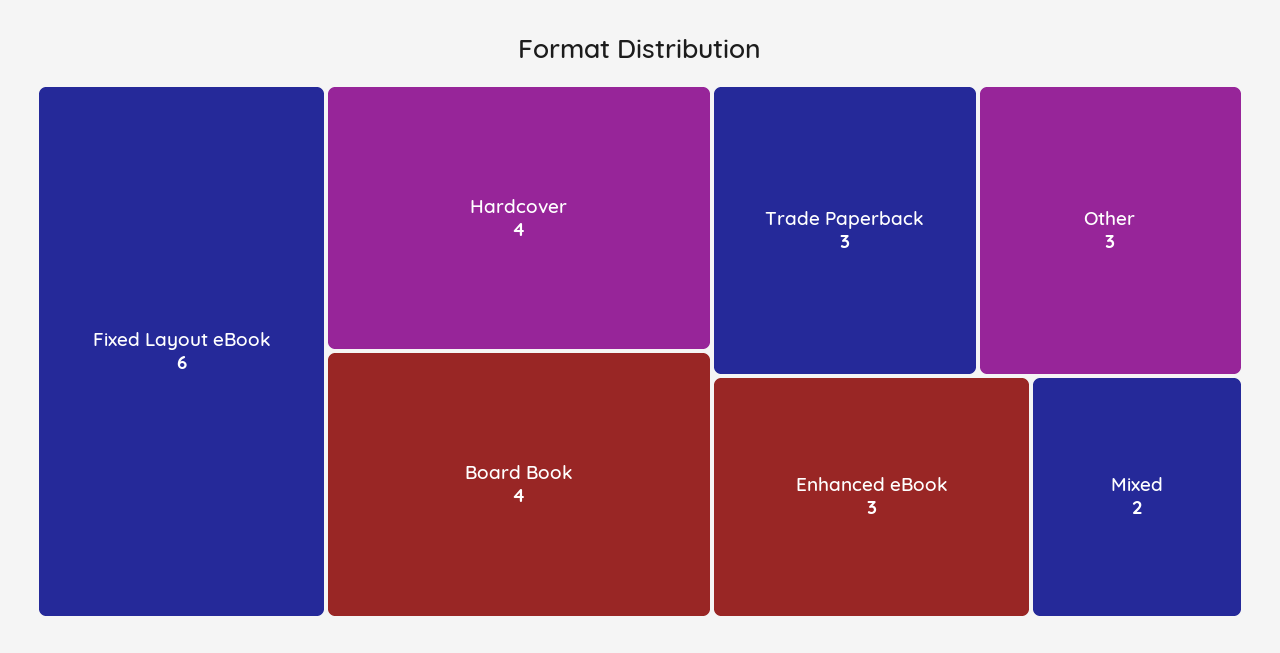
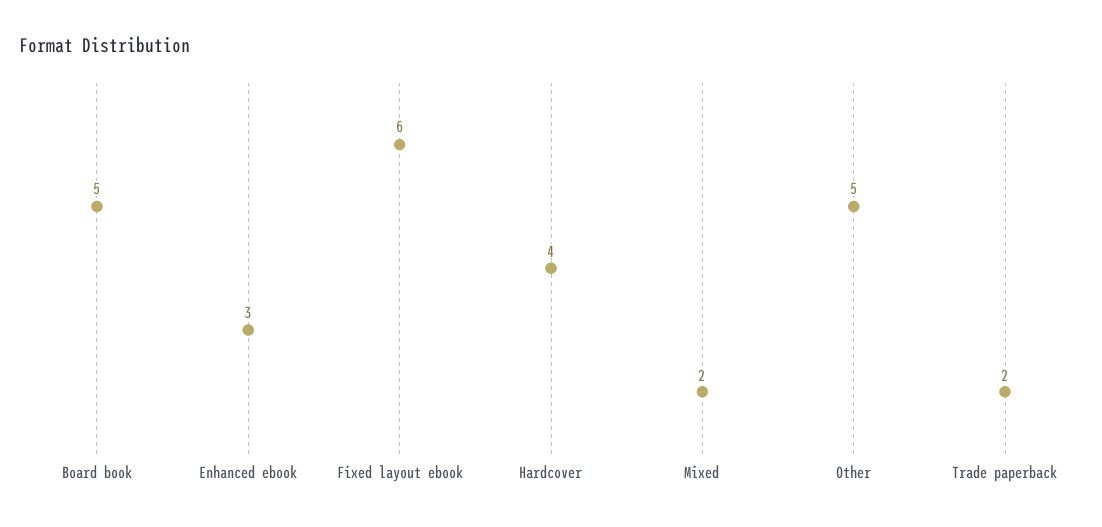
  {
    "Fixed Layout eBook": 6,
    "Hardcover": 4,
-   "Board Book": 4,
+   "Board Book": 5,
-   "Trade Paperback": 3,
+   "Trade Paperback": 2,
-   "Other": 3,
+   "Other": 5,
    "Enhanced eBook": 3,
    "Mixed": 2
  }

